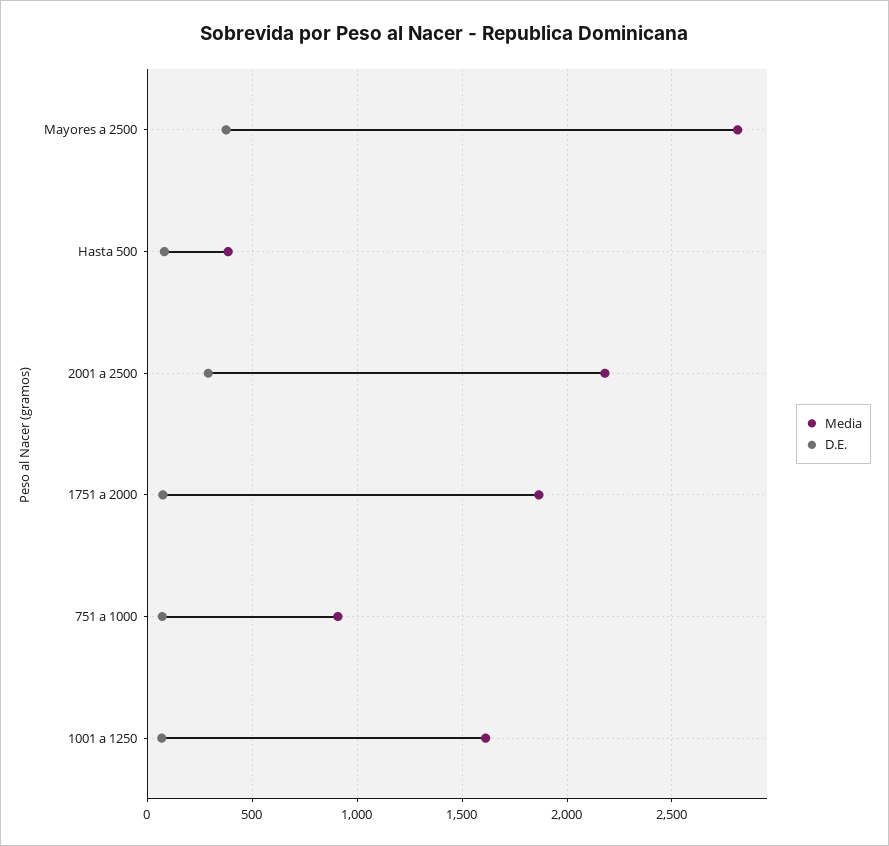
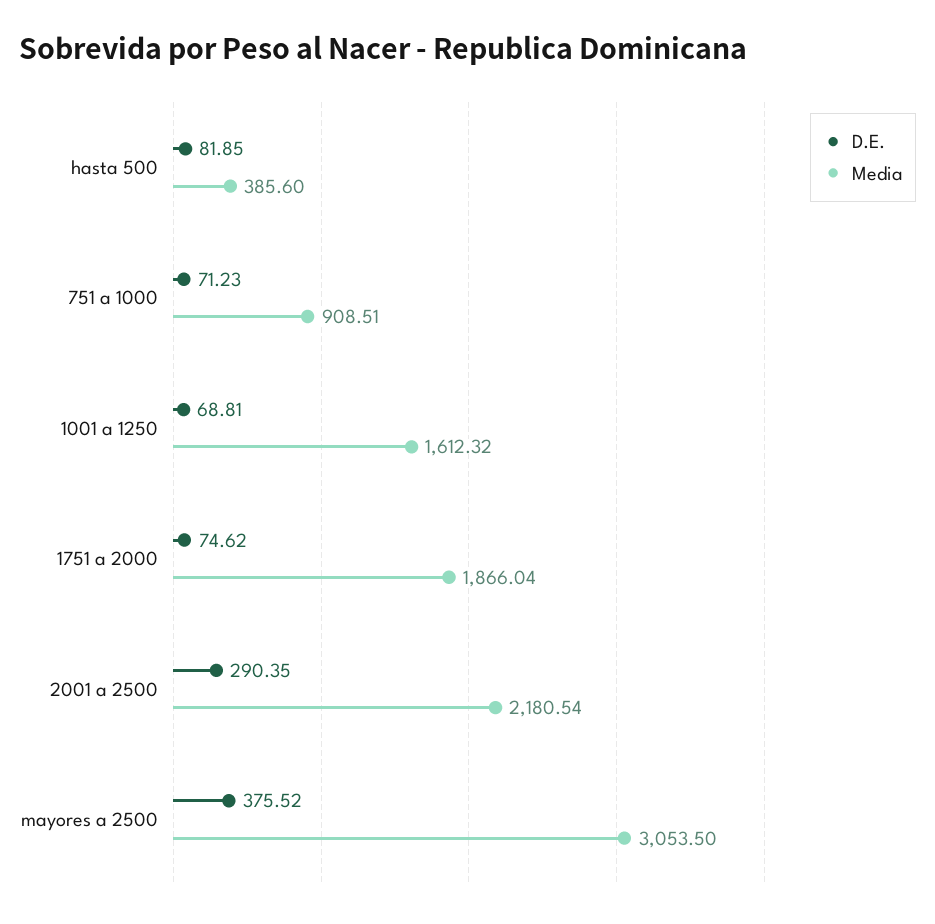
  {
    "Media": {
-     "Mayores a 2500": 2800,
+     "Mayores a 2500": 3053.5,
      "Hasta 500": 385.6,
      "2001 a 2500": 2180.54,
      "1751 a 2000": 1866.04,
      "751 a 1000": 908.51,
      "1001 a 1250": 1612.32
    },
    "D.E.": {
      "Mayores a 2500": 375.52,
      "Hasta 500": 81.85,
      "2001 a 2500": 290.35,
      "1751 a 2000": 74.62,
      "751 a 1000": 71.23,
      "1001 a 1250": 68.81
    }
  }

